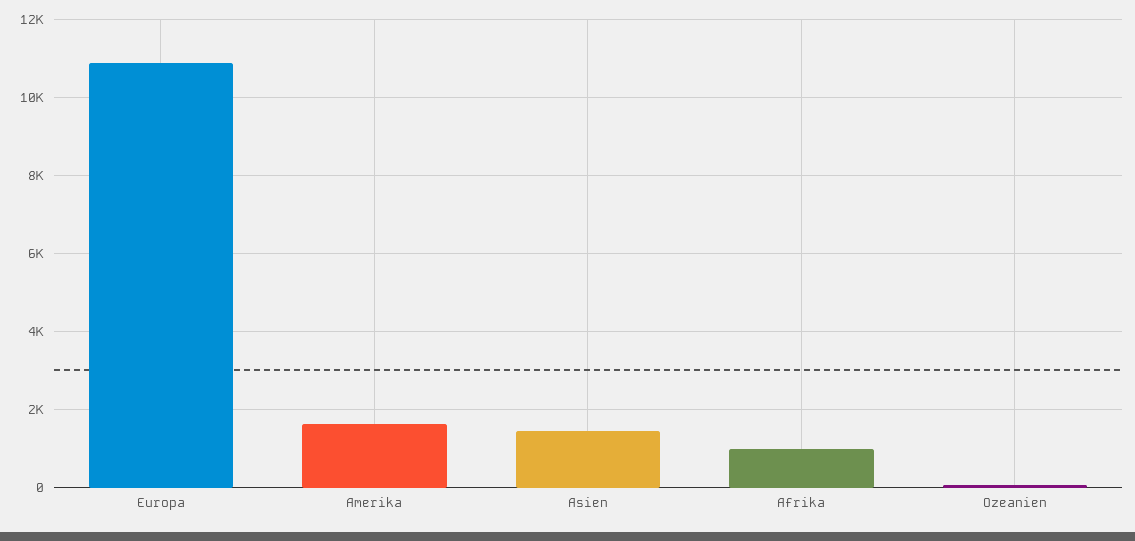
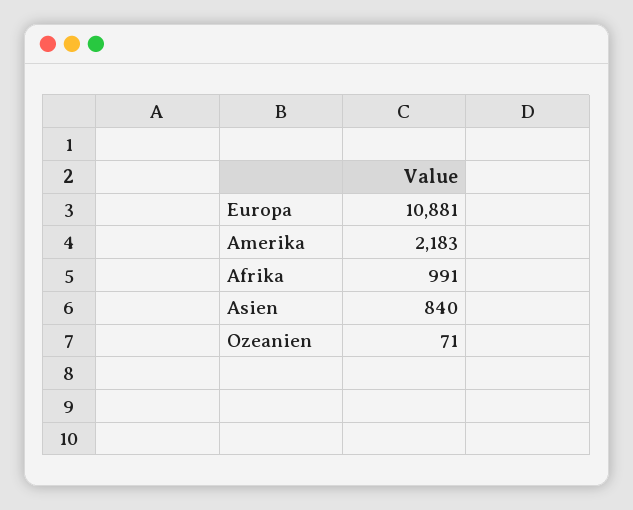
  {
    "Europa": 10881,
-   "Amerika": 1600,
+   "Amerika": 2183,
-   "Asien": 1400,
+   "Asien": 840,
    "Afrika": 991,
    "Ozeanien": 71
  }

